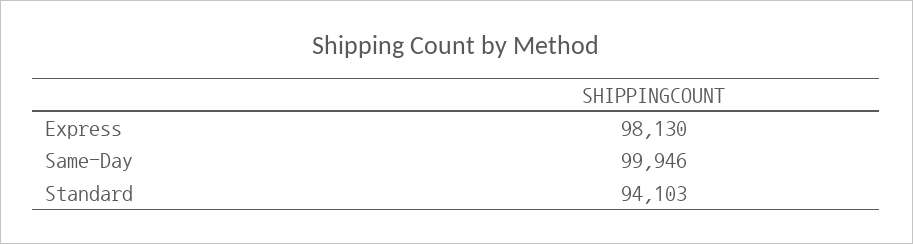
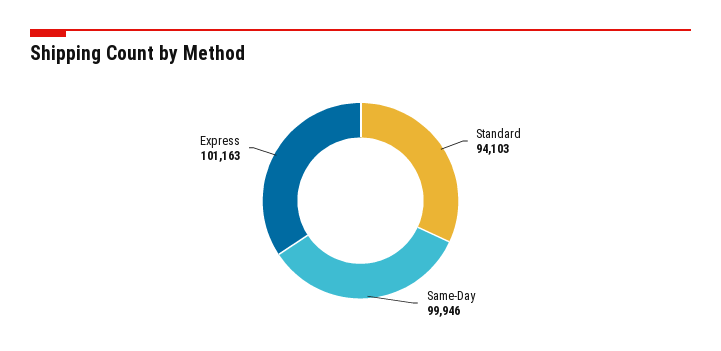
  {
-   "Express": 98130,
+   "Express": 101163,
    "Same-Day": 99946,
    "Standard": 94103
  }

